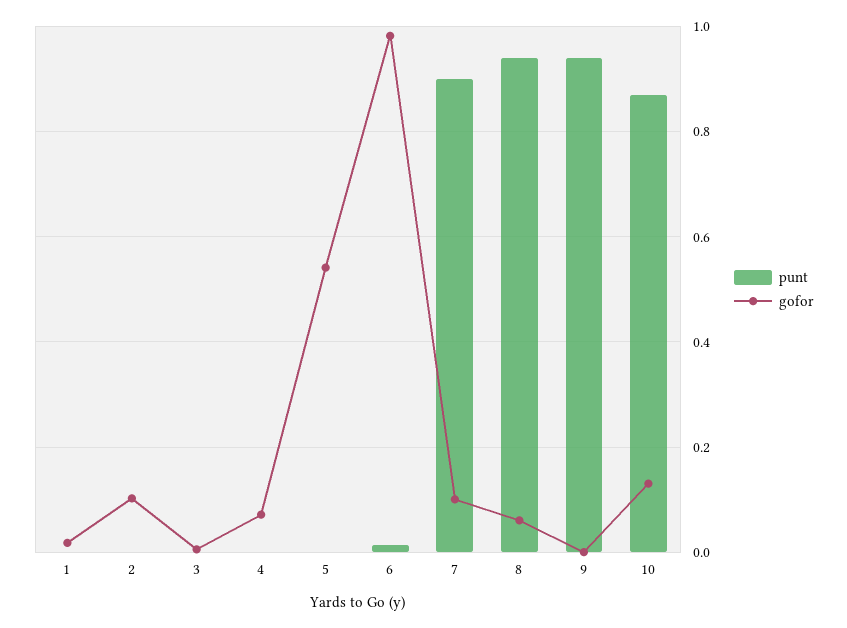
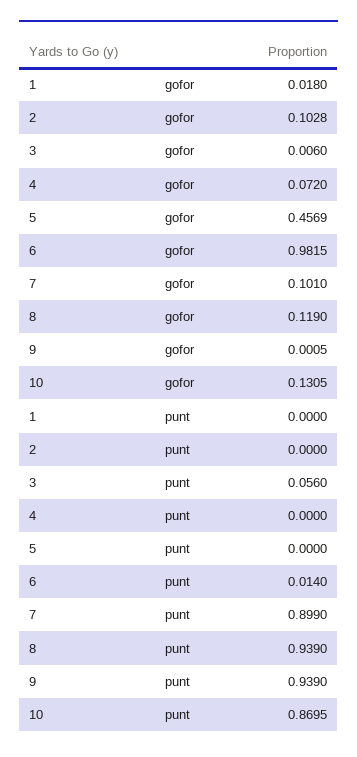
  {
    "punt": {
      "1": 0,
      "2": 0,
-     "3": 0,
+     "3": 0.056,
      "4": 0,
      "5": 0,
      "6": 0.014,
      "7": 0.899,
      "8": 0.939,
      "9": 0.939,
      "10": 0.8695
    },
    "gofor": {
      "1": 0.018,
      "2": 0.1028,
      "3": 0.006,
      "4": 0.072,
-     "5": 0.54,
+     "5": 0.4569,
      "6": 0.9815,
      "7": 0.101,
-     "8": 0.06,
+     "8": 0.119,
      "9": 0.0005,
      "10": 0.1305
    }
  }

